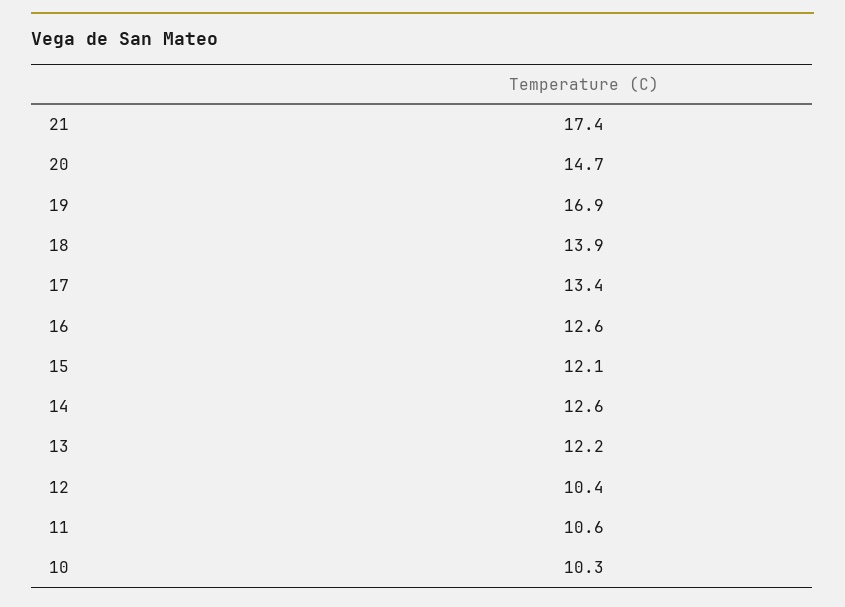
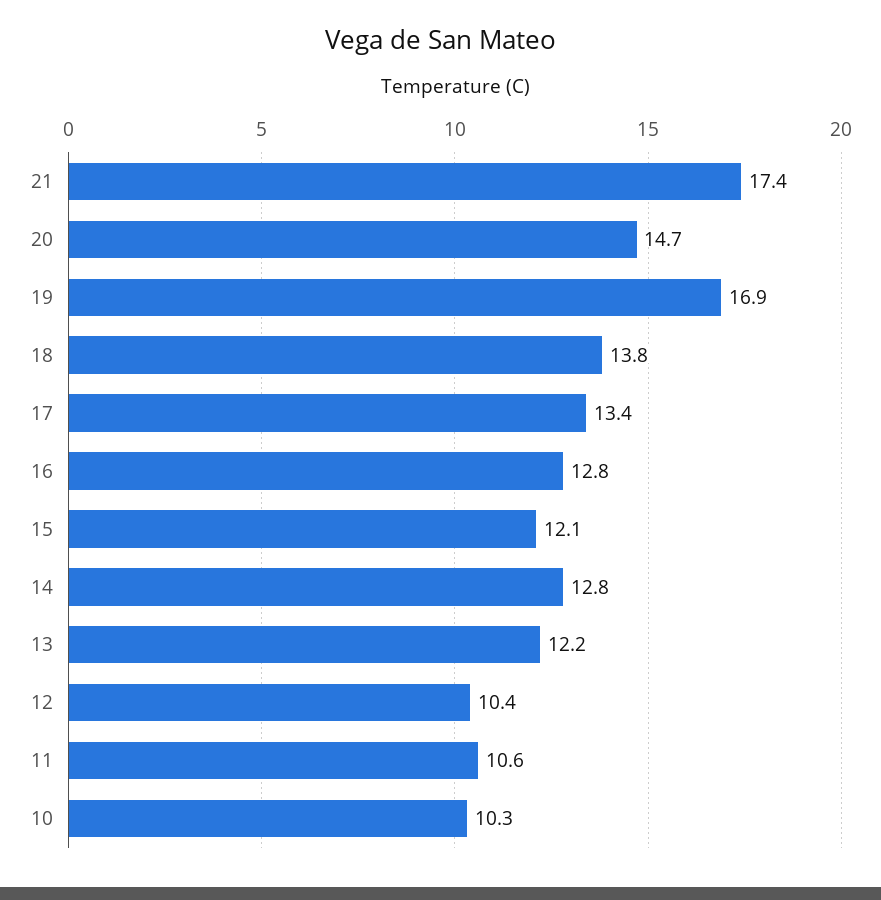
  {
    "21": 17.4,
    "20": 14.7,
    "19": 16.9,
-   "18": 13.9,
+   "18": 13.8,
    "17": 13.4,
-   "16": 12.6,
+   "16": 12.8,
    "15": 12.1,
-   "14": 12.6,
+   "14": 12.8,
    "13": 12.2,
    "12": 10.4,
    "11": 10.6,
    "10": 10.3
  }

